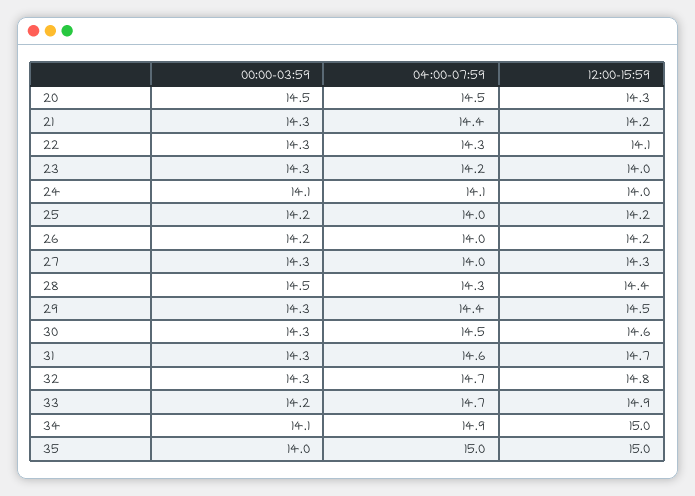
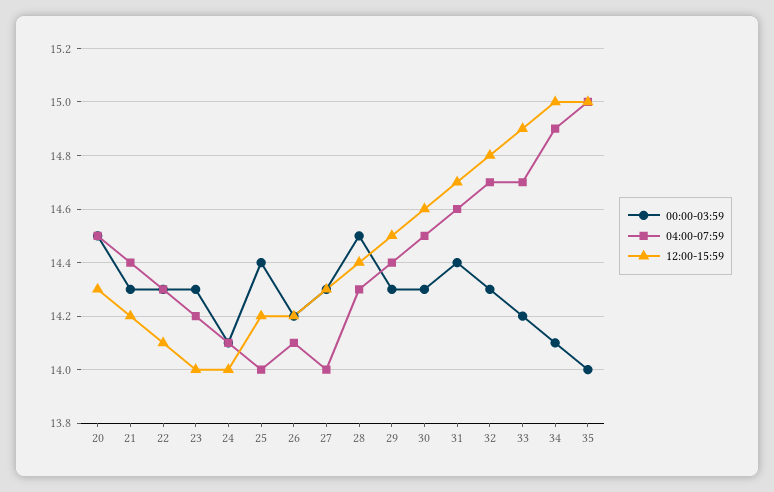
  {
    "00:00-03:59": {
      "20": 14.5,
      "21": 14.3,
      "22": 14.3,
      "23": 14.3,
      "24": 14.1,
-     "25": 14.2,
+     "25": 14.4,
      "26": 14.2,
      "27": 14.3,
      "28": 14.5,
      "29": 14.3,
      "30": 14.3,
-     "31": 14.3,
+     "31": 14.4,
      "32": 14.3,
      "33": 14.2,
      "34": 14.1,
      "35": 14
    },
    "04:00-07:59": {
      "20": 14.5,
      "21": 14.4,
      "22": 14.3,
      "23": 14.2,
      "24": 14.1,
      "25": 14,
-     "26": 14,
+     "26": 14.1,
      "27": 14,
      "28": 14.3,
      "29": 14.4,
      "30": 14.5,
      "31": 14.6,
      "32": 14.7,
      "33": 14.7,
      "34": 14.9,
      "35": 15
    },
    "12:00-15:59": {
      "20": 14.3,
      "21": 14.2,
      "22": 14.1,
      "23": 14,
      "24": 14,
      "25": 14.2,
      "26": 14.2,
      "27": 14.3,
      "28": 14.4,
      "29": 14.5,
      "30": 14.6,
      "31": 14.7,
      "32": 14.8,
      "33": 14.9,
      "34": 15,
      "35": 15
    }
  }

